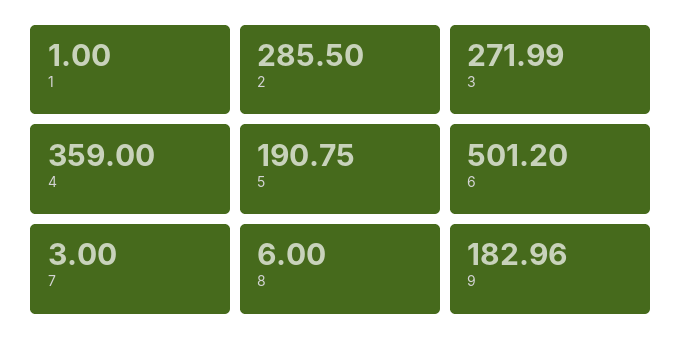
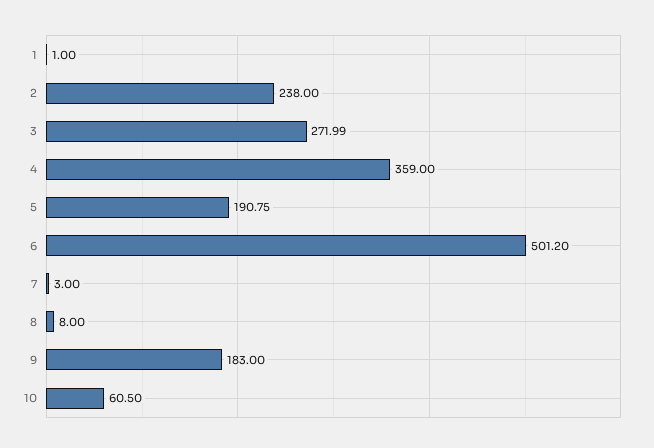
  {
    "1": 1,
-   "2": 285.5,
+   "2": 238,
    "3": 271.99,
    "4": 359,
    "5": 190.75,
    "6": 501.2,
    "7": 3,
-   "8": 6,
+   "8": 8,
-   "9": 182.96
+   "9": 183,
+   "10": 60.5
  }

